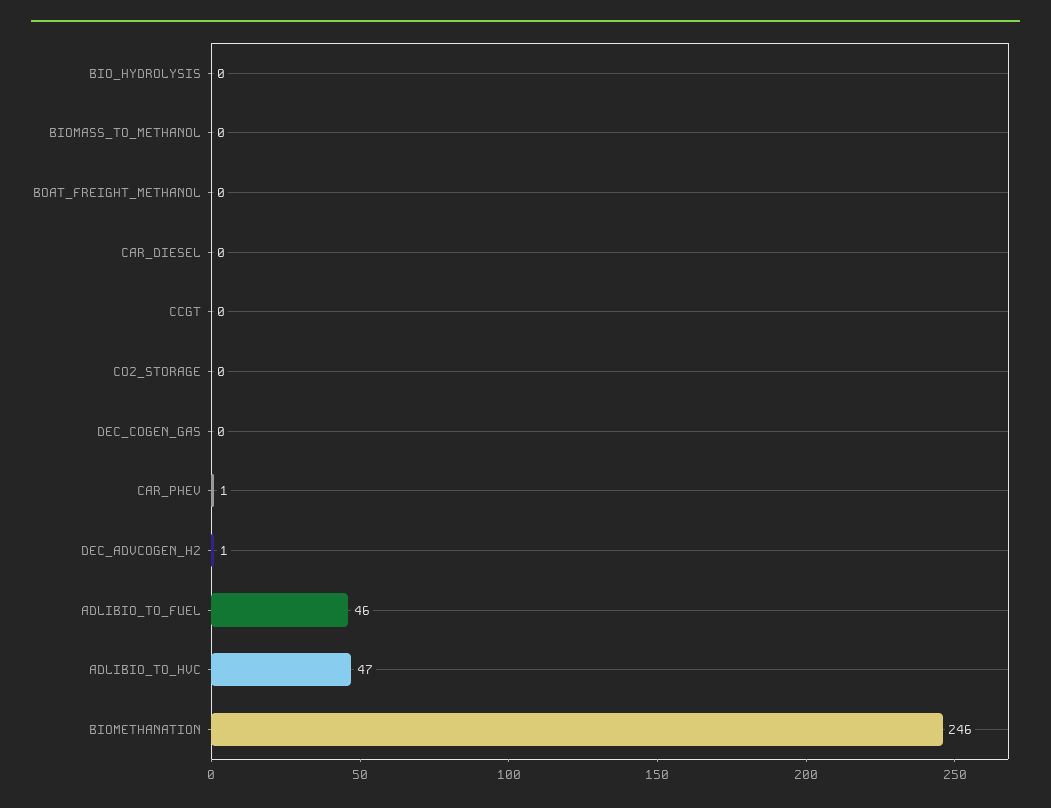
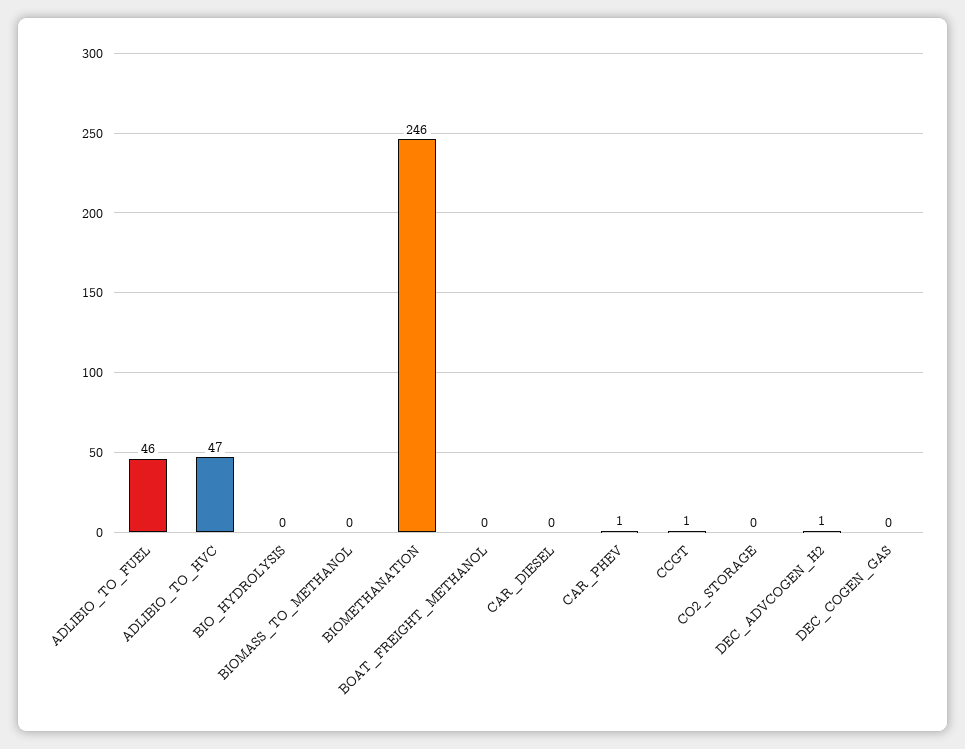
  {
    "BIO_HYDROLYSIS": 0,
    "BIOMASS_TO_METHANOL": 0,
    "BOAT_FREIGHT_METHANOL": 0,
    "CAR_DIESEL": 0,
-   "CCGT": 0,
+   "CCGT": 1,
    "CO2_STORAGE": 0,
    "DEC_COGEN_GAS": 0,
    "CAR_PHEV": 1,
    "DEC_ADVCOGEN_H2": 1,
    "ADLIBIO_TO_FUEL": 46,
    "ADLIBIO_TO_HVC": 47,
    "BIOMETHANATION": 246
  }

